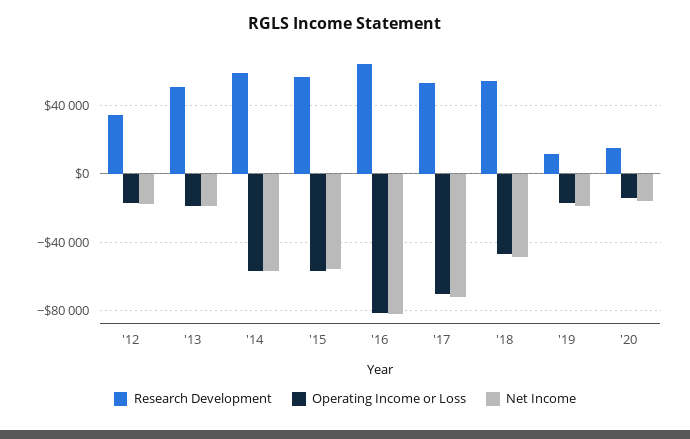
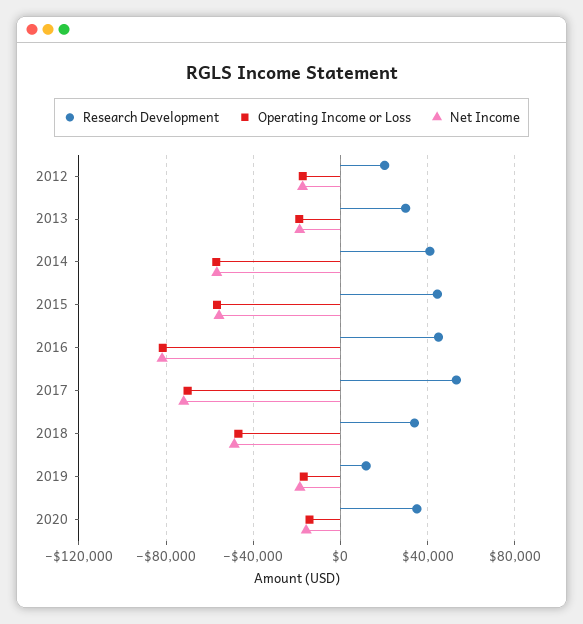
  {
    "Research Development": {
-     "'12": 35000,
+     "'12": 20000,
-     "'13": 50000,
+     "'13": 30000,
-     "'14": 60000,
+     "'14": 40000,
-     "'15": 55000,
+     "'15": 45000,
-     "'16": 65000,
+     "'16": 45000,
      "'17": 55000,
-     "'18": 55000,
+     "'18": 35000,
      "'19": 10000,
-     "'20": 15000
+     "'20": 35000
    },
    "Operating Income or Loss": {
      "'12": -15000,
      "'13": -20000,
      "'14": -55000,
      "'15": -55000,
      "'16": -80000,
      "'17": -70000,
      "'18": -45000,
      "'19": -15000,
      "'20": -15000
    },
    "Net Income": {
      "'12": -15000,
      "'13": -20000,
      "'14": -55000,
      "'15": -55000,
      "'16": -80000,
      "'17": -70000,
      "'18": -50000,
      "'19": -20000,
      "'20": -15000
    }
  }

